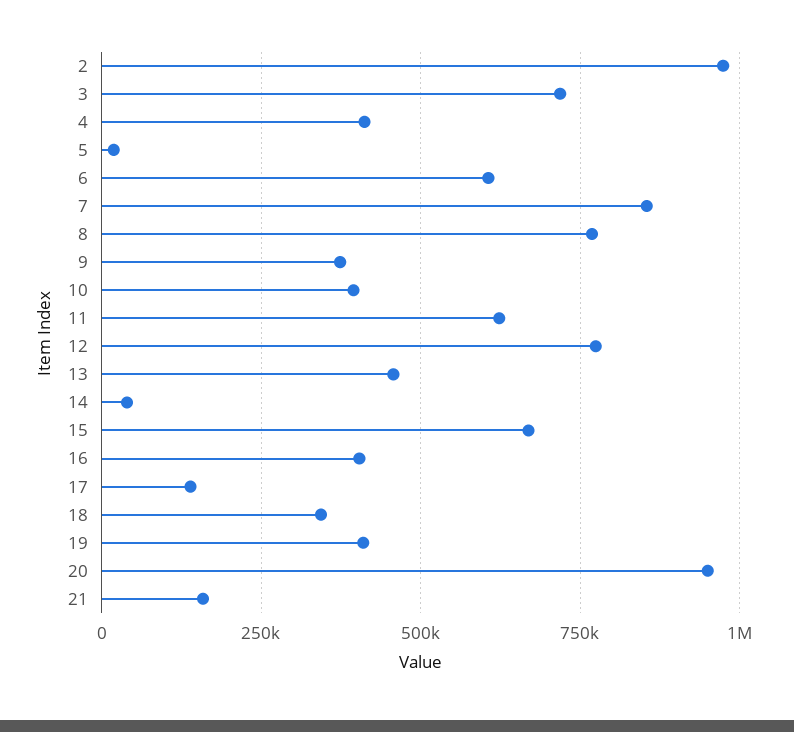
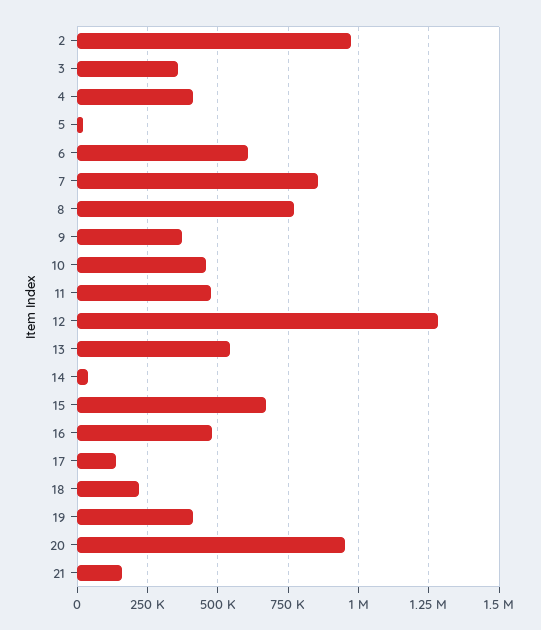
  {
    "2": 975000,
-   "3": 725000,
+   "3": 350000,
    "4": 400000,
    "5": 25000,
    "6": 600000,
    "7": 850000,
    "8": 775000,
    "9": 375000,
-   "10": 400000,
+   "10": 450000,
-   "11": 625000,
+   "11": 475000,
-   "12": 775000,
+   "12": 1275000,
-   "13": 450000,
+   "13": 550000,
    "14": 50000,
    "15": 675000,
-   "16": 400000,
+   "16": 475000,
    "17": 150000,
-   "18": 350000,
+   "18": 225000,
    "19": 400000,
    "20": 950000,
    "21": 150000
  }

